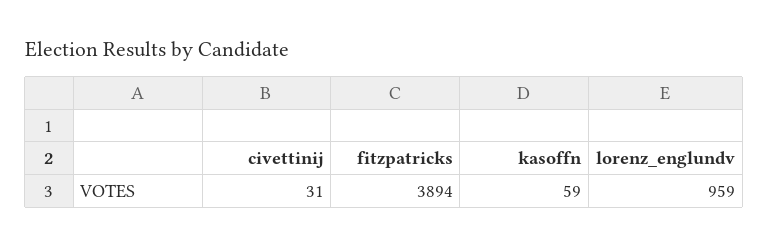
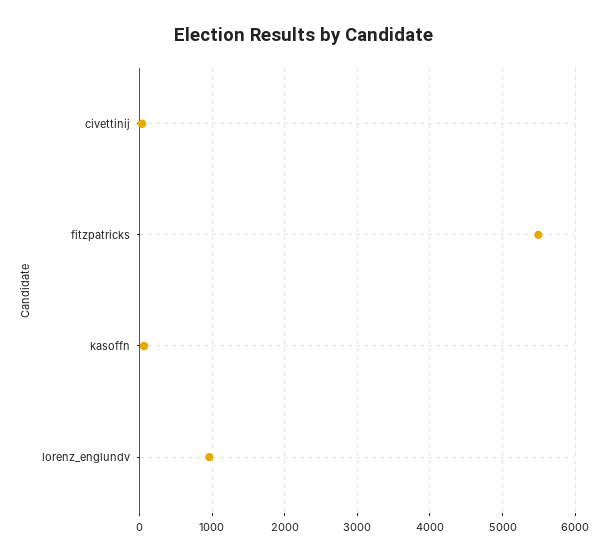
  {
    "civettinij": 31,
-   "fitzpatricks": 3894,
+   "fitzpatricks": 5500,
    "kasoffn": 59,
    "lorenz_englundv": 959
  }

